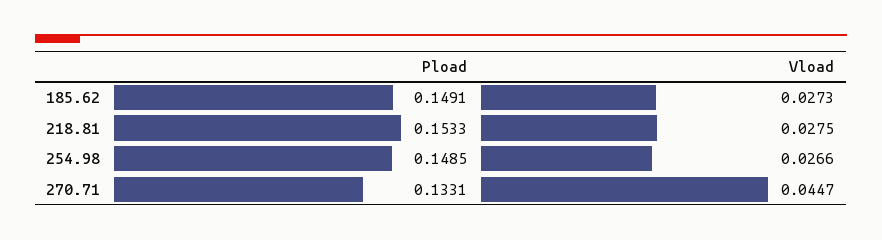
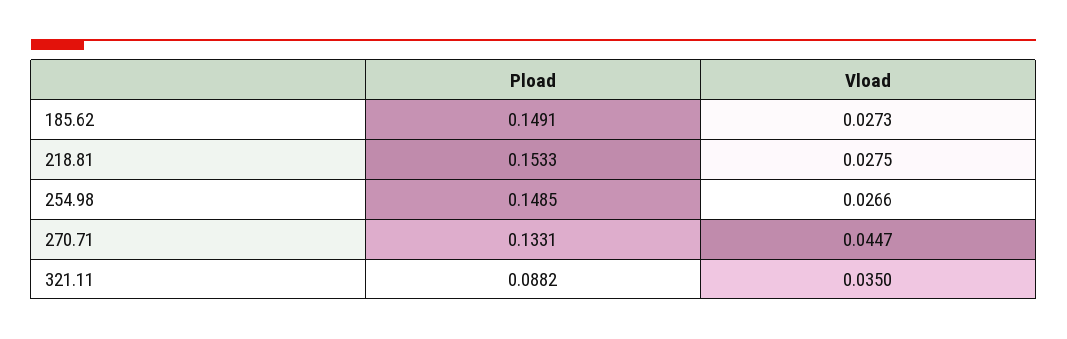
  {
    "Pload": {
      "185.62": 0.1491,
      "218.81": 0.1533,
      "254.98": 0.1485,
-     "270.71": 0.1331
+     "270.71": 0.1331,
+     "321.11": 0.0882
    },
    "Vload": {
      "185.62": 0.0273,
      "218.81": 0.0275,
      "254.98": 0.0266,
-     "270.71": 0.0447
+     "270.71": 0.0447,
+     "321.11": 0.035
    }
  }

